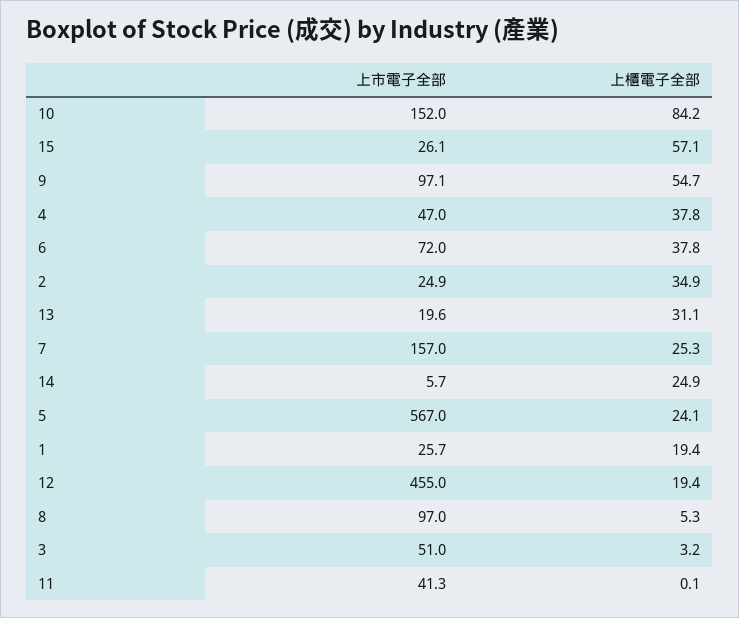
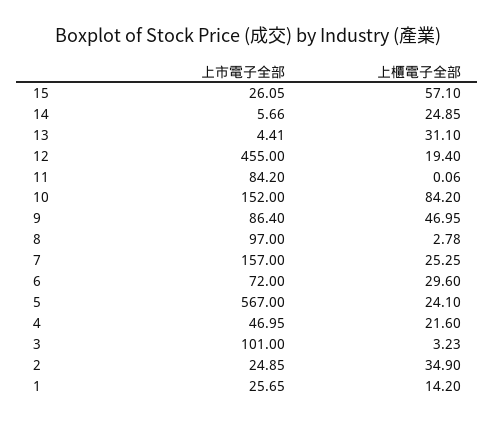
  {
    "上市電子全部": {
      "10": 152,
      "15": 26.05,
-     "9": 97.1,
+     "9": 86.4,
      "4": 46.95,
      "6": 72,
      "2": 24.85,
-     "13": 19.6,
+     "13": 4.41,
      "7": 157,
      "14": 5.66,
      "5": 567,
      "1": 25.65,
      "12": 455,
      "8": 97,
-     "3": 51,
+     "3": 101,
-     "11": 41.3
+     "11": 84.2
    },
    "上櫃電子全部": {
      "10": 84.2,
      "15": 57.1,
-     "9": 54.7,
+     "9": 46.95,
-     "4": 37.8,
+     "4": 21.6,
-     "6": 37.8,
+     "6": 29.6,
      "2": 34.9,
      "13": 31.1,
      "7": 25.25,
      "14": 24.85,
      "5": 24.1,
-     "1": 19.4,
+     "1": 14.2,
      "12": 19.4,
-     "8": 5.3,
+     "8": 2.78,
      "3": 3.23,
      "11": 0.06
    }
  }

